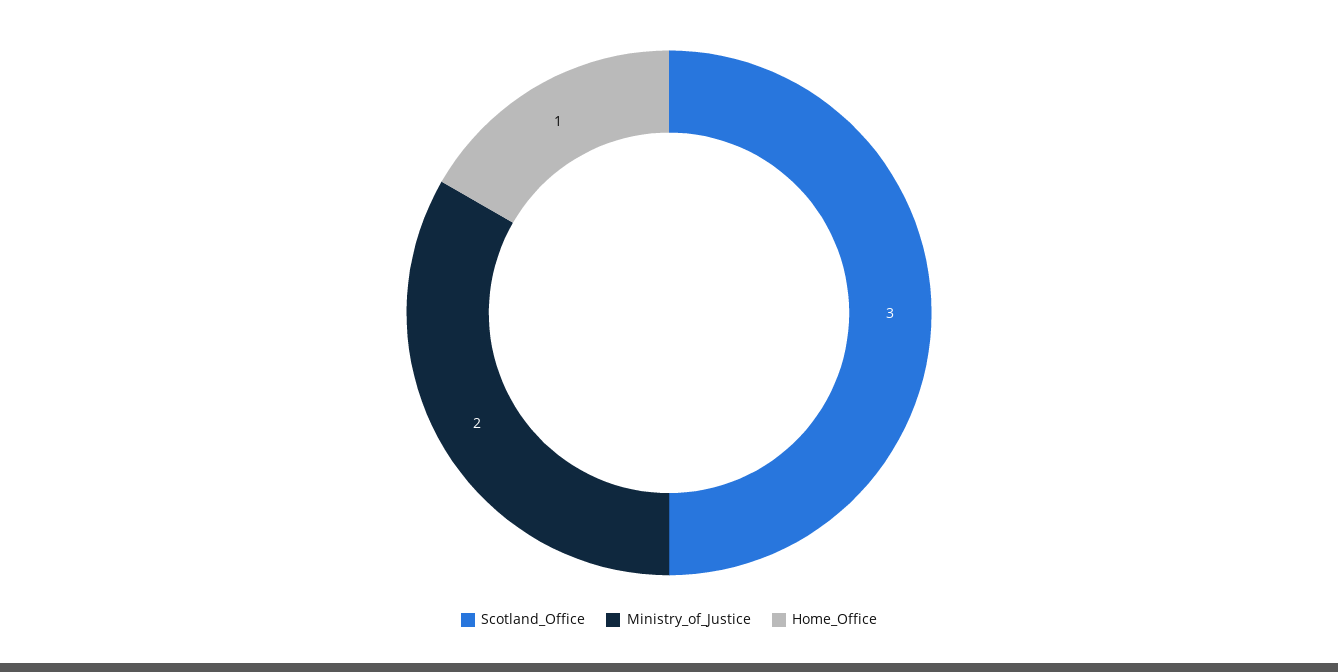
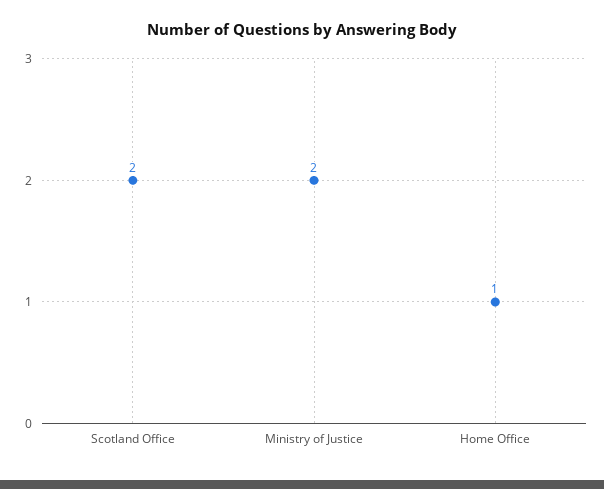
  {
-   "Scotland_Office": 3,
+   "Scotland_Office": 2,
    "Ministry_of_Justice": 2,
    "Home_Office": 1
  }

